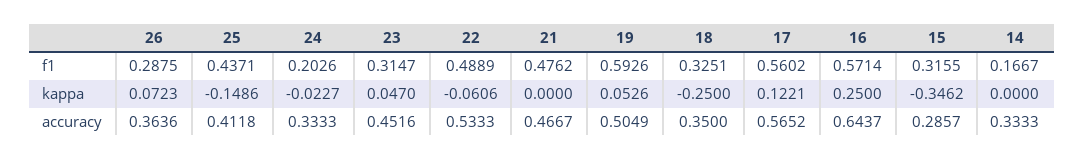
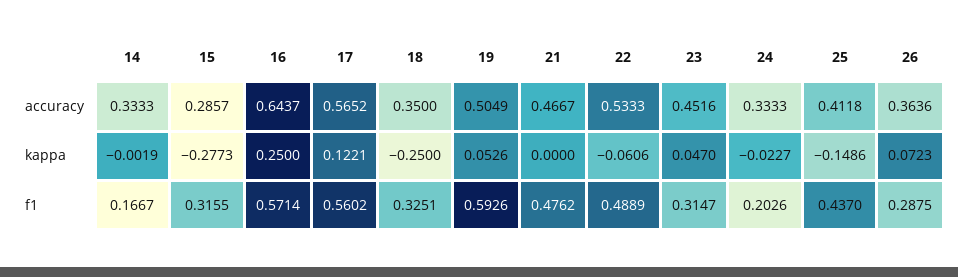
  {
    "26": {
      "f1": 0.2875,
      "kappa": 0.0723,
      "accuracy": 0.3636
    },
    "25": {
-     "f1": 0.4371,
+     "f1": 0.437,
      "kappa": -0.1486,
      "accuracy": 0.4118
    },
    "24": {
      "f1": 0.2026,
      "kappa": -0.0227,
      "accuracy": 0.3333
    },
    "23": {
      "f1": 0.3147,
      "kappa": 0.047,
      "accuracy": 0.4516
    },
    "22": {
      "f1": 0.4889,
      "kappa": -0.0606,
      "accuracy": 0.5333
    },
    "21": {
      "f1": 0.4762,
      "kappa": 0,
      "accuracy": 0.4667
    },
    "19": {
      "f1": 0.5926,
      "kappa": 0.0526,
      "accuracy": 0.5049
    },
    "18": {
      "f1": 0.3251,
      "kappa": -0.25,
      "accuracy": 0.35
    },
    "17": {
      "f1": 0.5602,
      "kappa": 0.1221,
      "accuracy": 0.5652
    },
    "16": {
      "f1": 0.5714,
      "kappa": 0.25,
      "accuracy": 0.6437
    },
    "15": {
      "f1": 0.3155,
-     "kappa": -0.3462,
+     "kappa": -0.2773,
      "accuracy": 0.2857
    },
    "14": {
      "f1": 0.1667,
-     "kappa": 0,
+     "kappa": -0.0019,
      "accuracy": 0.3333
    }
  }

